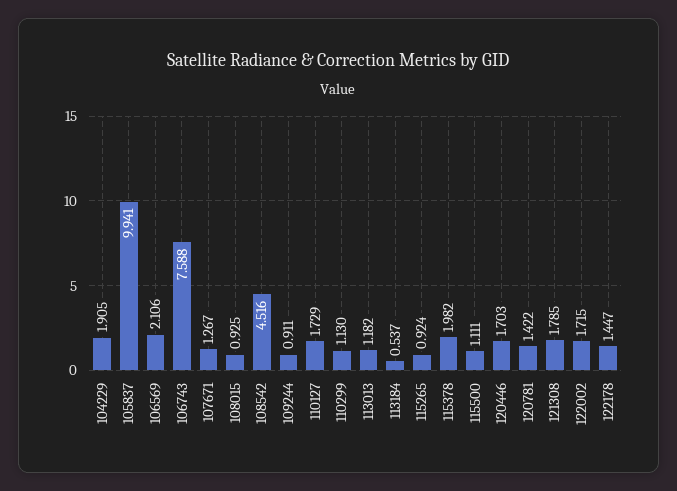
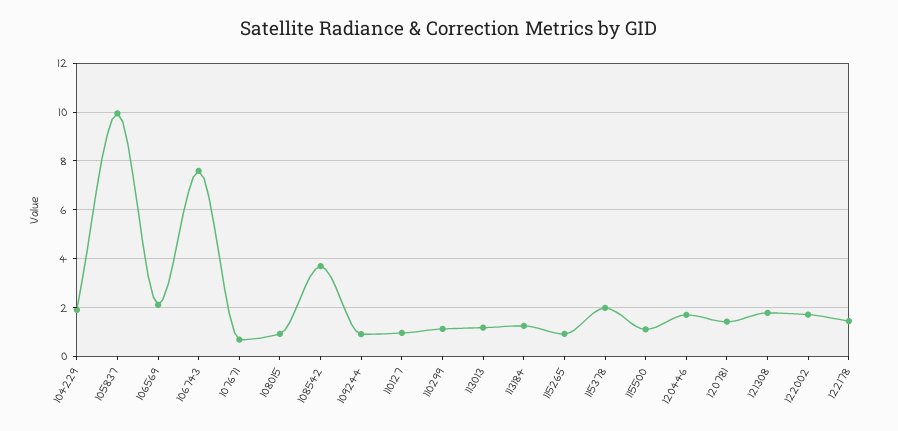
  {
    "104229": 1.905,
    "105837": 9.941,
    "106569": 2.106,
    "106743": 7.588,
-   "107671": 1.267,
+   "107671": 0.75,
    "108015": 0.925,
-   "108542": 4.516,
+   "108542": 3.75,
    "109244": 0.911,
-   "110127": 1.729,
+   "110127": 1,
    "110299": 1.13,
    "113013": 1.182,
-   "113184": 0.537,
+   "113184": 1.25,
    "115265": 0.924,
    "115378": 1.982,
    "115500": 1.111,
    "120446": 1.703,
    "120781": 1.422,
    "121308": 1.785,
    "122002": 1.715,
    "122178": 1.447
  }

